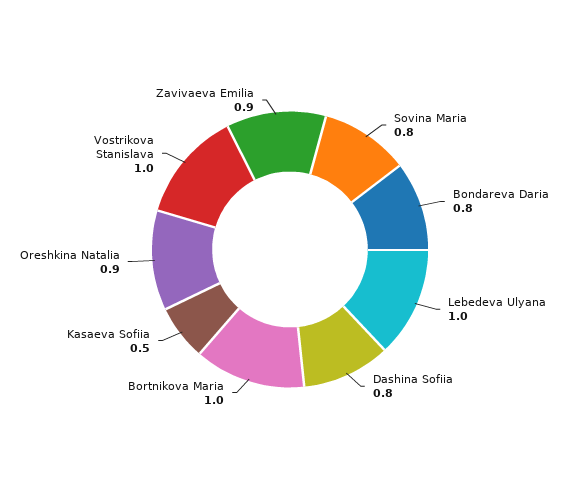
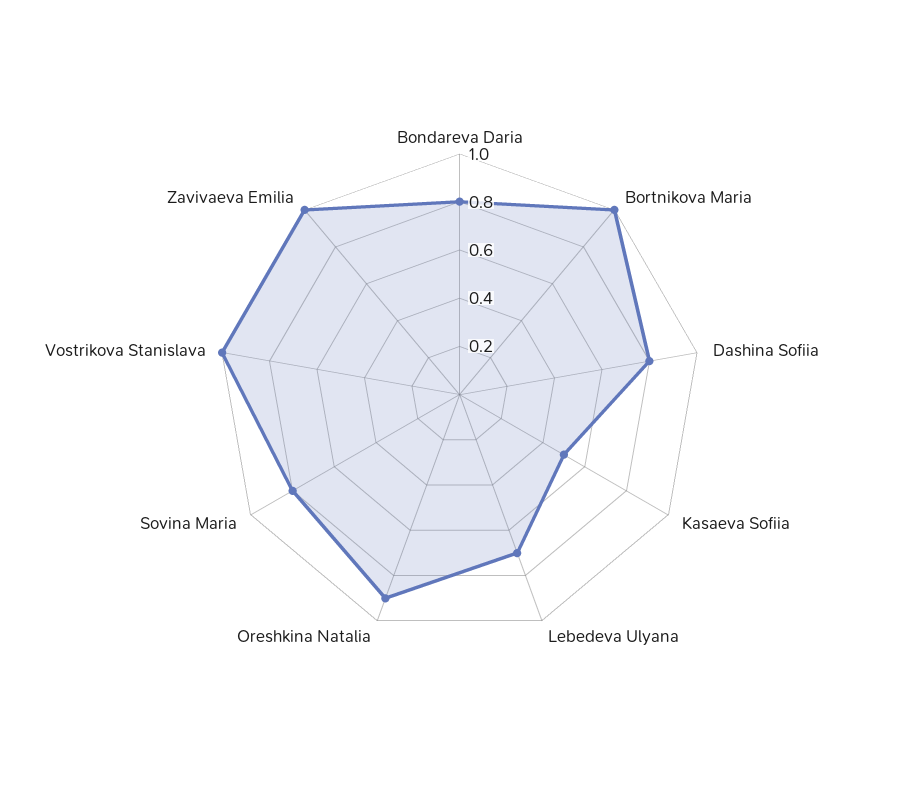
  {
    "Sovina Maria": 0.8,
    "Bondareva Daria": 0.8,
-   "Lebedeva Ulyana": 1,
+   "Lebedeva Ulyana": 0.7,
    "Dashina Sofiia": 0.8,
    "Bortnikova Maria": 1,
    "Kasaeva Sofiia": 0.5,
    "Oreshkina Natalia": 0.9,
    "Vostrikova Stanislava": 1,
-   "Zavivaeva Emilia": 0.9
+   "Zavivaeva Emilia": 1
  }

